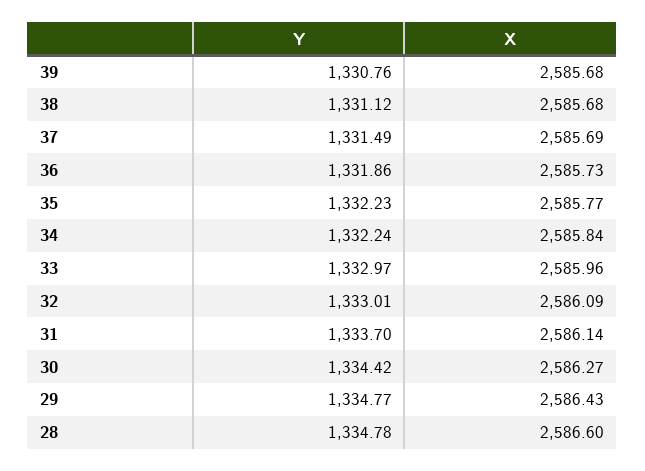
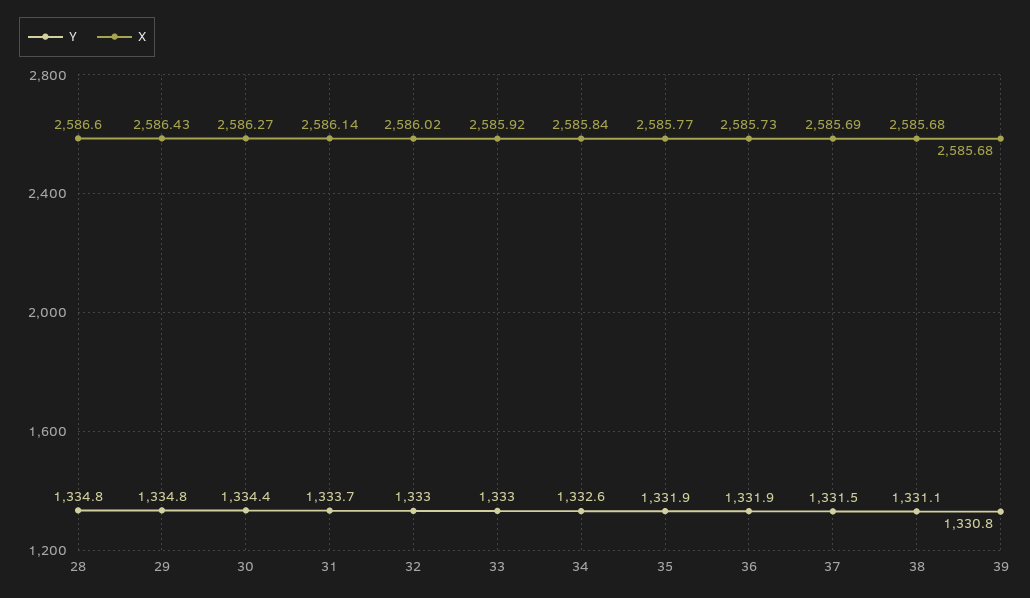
  {
    "Y": {
      "39": 1330.76,
      "38": 1331.12,
      "37": 1331.49,
      "36": 1331.86,
-     "35": 1332.23,
+     "35": 1331.9,
-     "34": 1332.24,
+     "34": 1332.6,
      "33": 1332.97,
      "32": 1333.01,
      "31": 1333.7,
      "30": 1334.42,
      "29": 1334.77,
      "28": 1334.78
    },
    "X": {
      "39": 2585.68,
      "38": 2585.68,
      "37": 2585.69,
      "36": 2585.73,
      "35": 2585.77,
      "34": 2585.84,
-     "33": 2585.96,
+     "33": 2585.92,
-     "32": 2586.09,
+     "32": 2586.02,
      "31": 2586.14,
      "30": 2586.27,
      "29": 2586.43,
      "28": 2586.6
    }
  }

